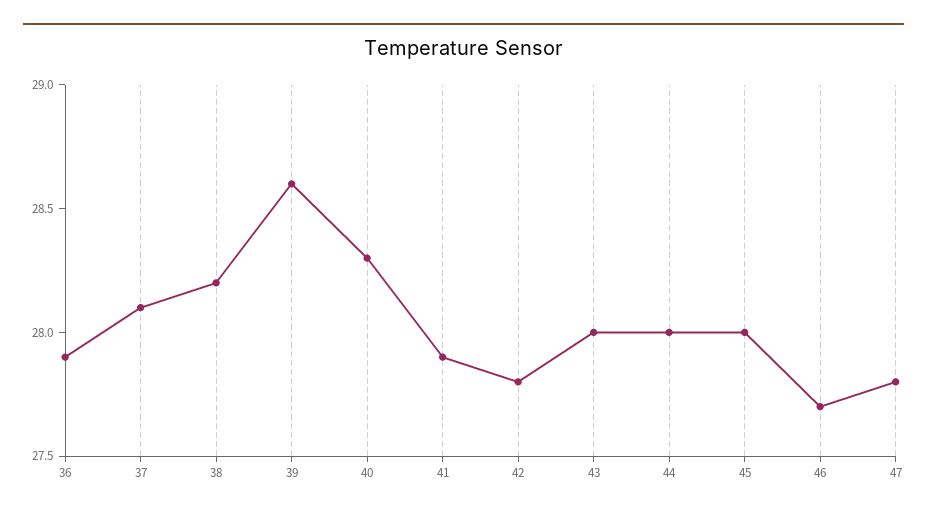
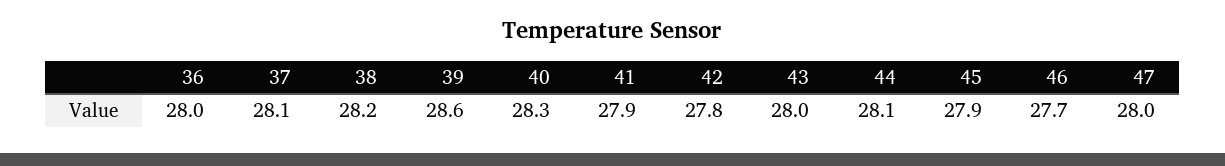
  {
-   "36": 27.9,
+   "36": 28,
    "37": 28.1,
    "38": 28.2,
    "39": 28.6,
    "40": 28.3,
    "41": 27.9,
    "42": 27.8,
    "43": 28,
-   "44": 28,
+   "44": 28.1,
-   "45": 28,
+   "45": 27.9,
    "46": 27.7,
-   "47": 27.8
+   "47": 28
  }

